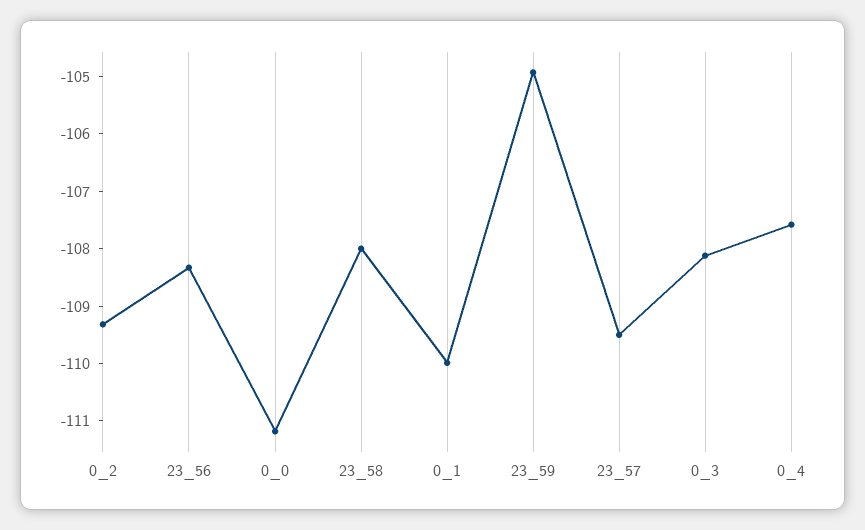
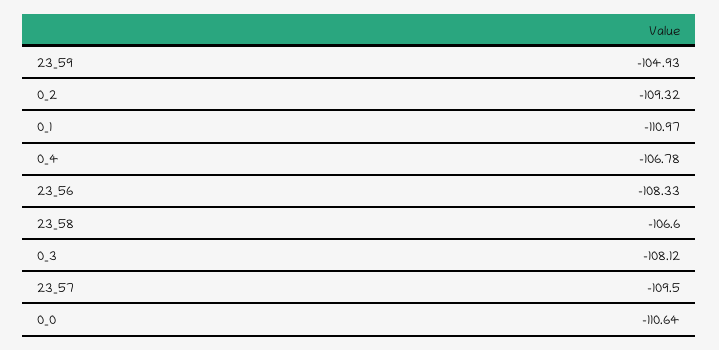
  {
    "0_2": -109.32,
    "23_56": -108.33,
-   "0_0": -111.2,
+   "0_0": -110.64,
-   "23_58": -108,
+   "23_58": -106.6,
-   "0_1": -110,
+   "0_1": -110.97,
    "23_59": -104.93,
    "23_57": -109.5,
    "0_3": -108.12,
-   "0_4": -107.6
+   "0_4": -106.78
  }

